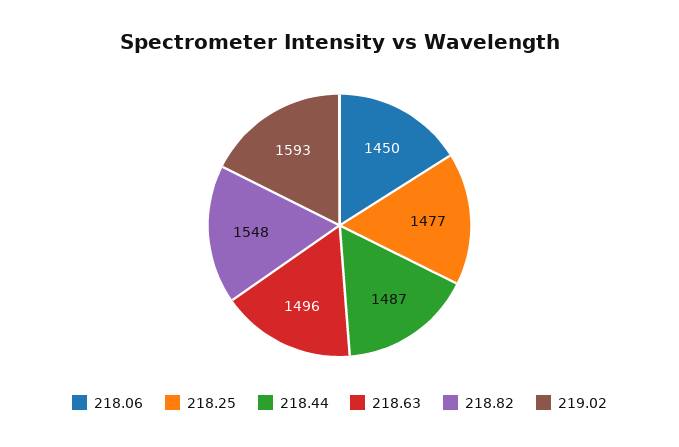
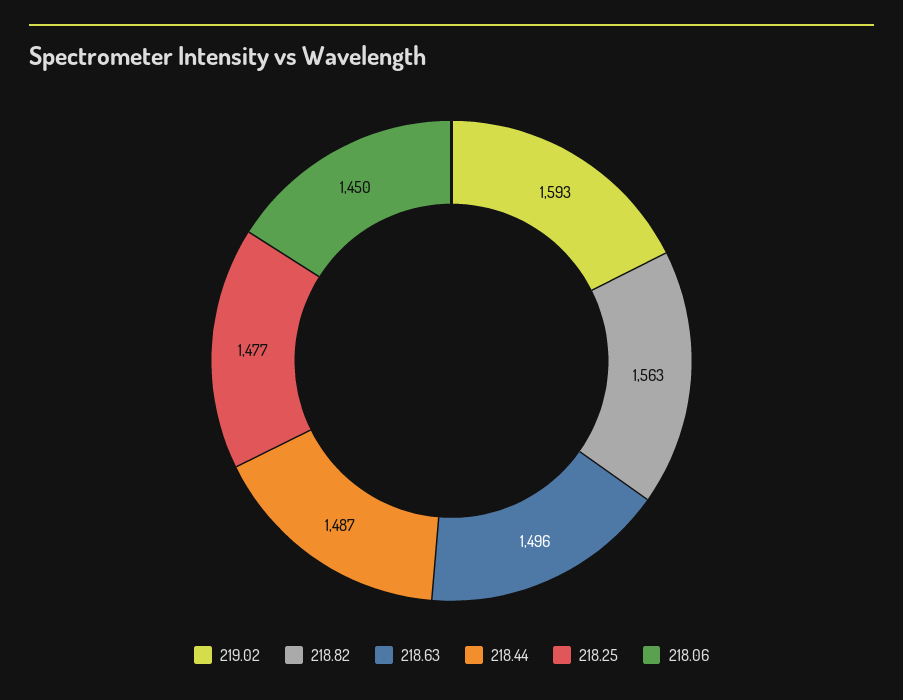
  {
    "218.06": 1450,
    "218.25": 1477,
    "218.44": 1487,
    "218.63": 1496,
-   "218.82": 1548,
+   "218.82": 1563,
    "219.02": 1593
  }

